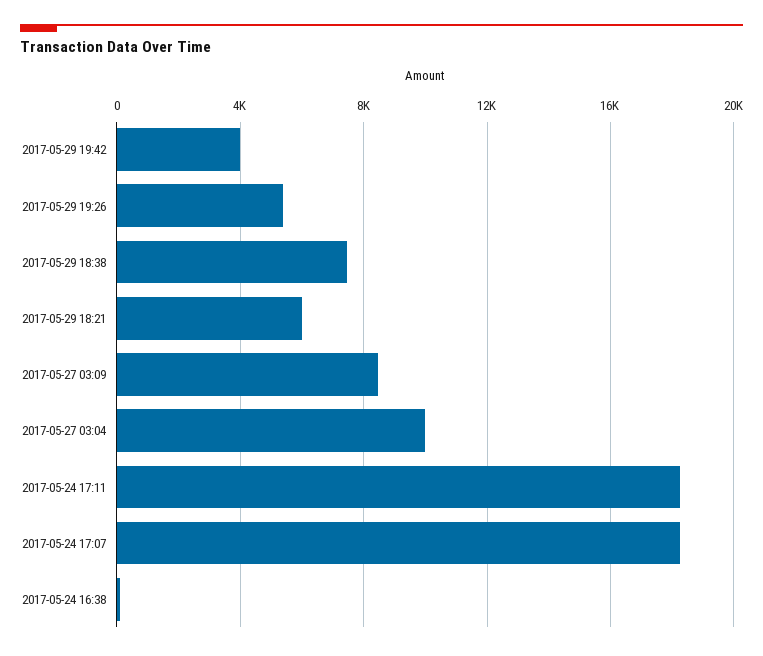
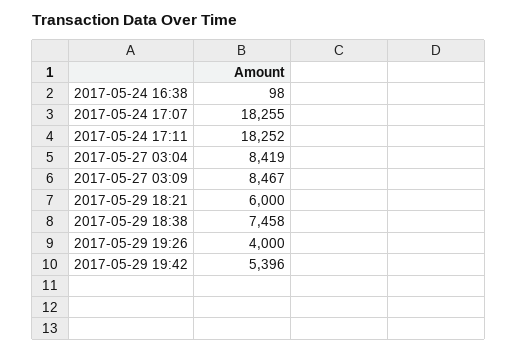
  {
-   "2017-05-29 19:42": 4000,
+   "2017-05-29 19:42": 5396,
-   "2017-05-29 19:26": 5500,
+   "2017-05-29 19:26": 4000,
    "2017-05-29 18:38": 7458,
    "2017-05-29 18:21": 6000,
    "2017-05-27 03:09": 8467,
-   "2017-05-27 03:04": 10000,
+   "2017-05-27 03:04": 8419,
    "2017-05-24 17:11": 18252,
    "2017-05-24 17:07": 18255,
    "2017-05-24 16:38": 98
  }

